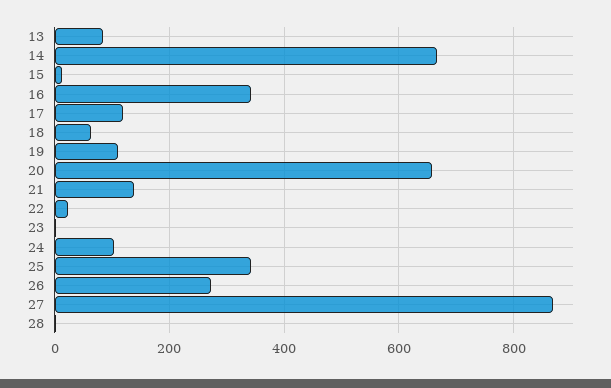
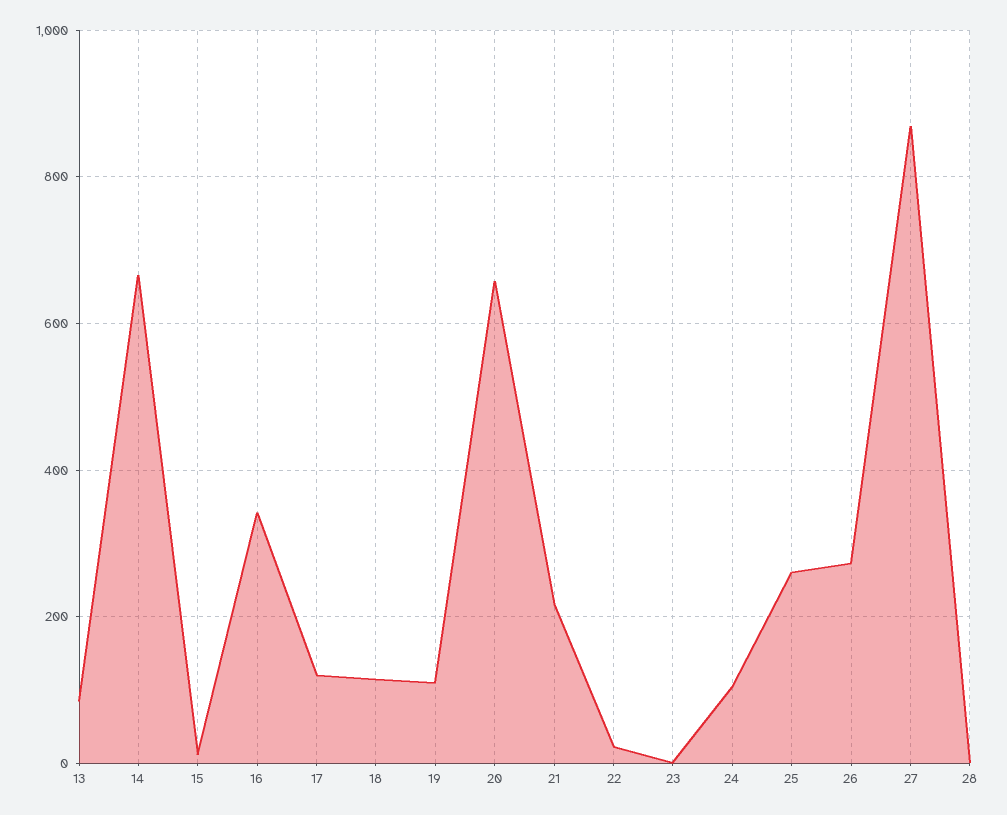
  {
    "13": 80,
    "14": 660,
    "15": 20,
    "16": 340,
    "17": 120,
-   "18": 60,
+   "18": 120,
    "19": 120,
    "20": 660,
-   "21": 140,
+   "21": 220,
    "22": 20,
    "23": 0,
    "24": 100,
-   "25": 340,
+   "25": 260,
    "26": 280,
    "27": 860,
    "28": 0
  }

